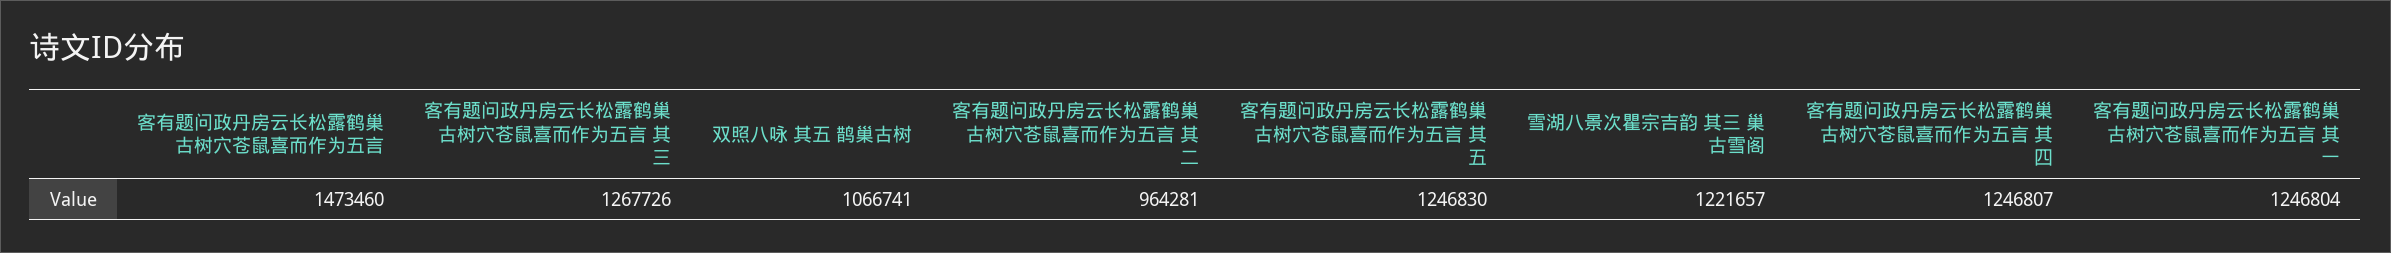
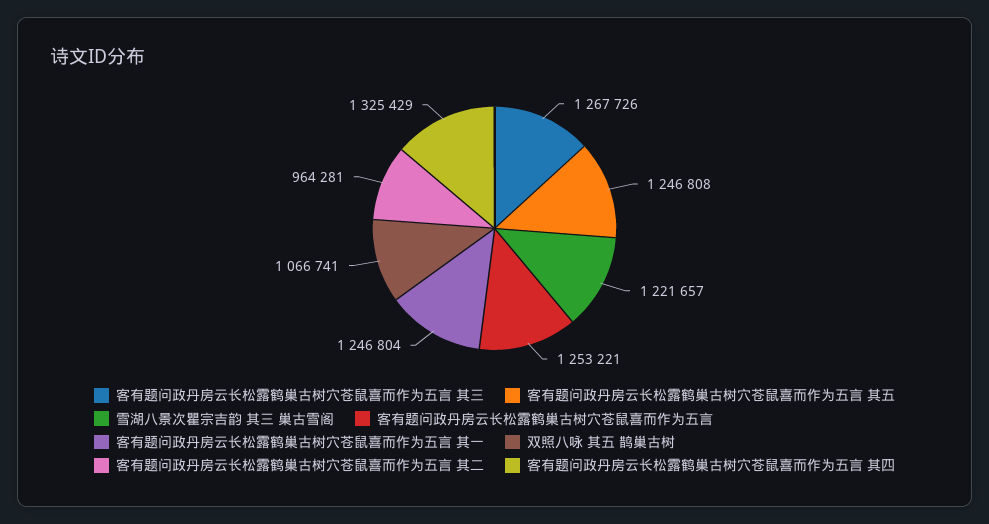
  {
-   "客有题问政丹房云长松露鹤巢古树穴苍鼠喜而作为五言": 1473460,
+   "客有题问政丹房云长松露鹤巢古树穴苍鼠喜而作为五言": 1253221,
    "客有题问政丹房云长松露鹤巢古树穴苍鼠喜而作为五言 其三": 1267726,
    "双照八咏 其五 鹊巢古树": 1066741,
    "客有题问政丹房云长松露鹤巢古树穴苍鼠喜而作为五言 其二": 964281,
-   "客有题问政丹房云长松露鹤巢古树穴苍鼠喜而作为五言 其五": 1246830,
+   "客有题问政丹房云长松露鹤巢古树穴苍鼠喜而作为五言 其五": 1246808,
    "雪湖八景次瞿宗吉韵 其三 巢古雪阁": 1221657,
-   "客有题问政丹房云长松露鹤巢古树穴苍鼠喜而作为五言 其四": 1246807,
+   "客有题问政丹房云长松露鹤巢古树穴苍鼠喜而作为五言 其四": 1325429,
    "客有题问政丹房云长松露鹤巢古树穴苍鼠喜而作为五言 其一": 1246804
  }

